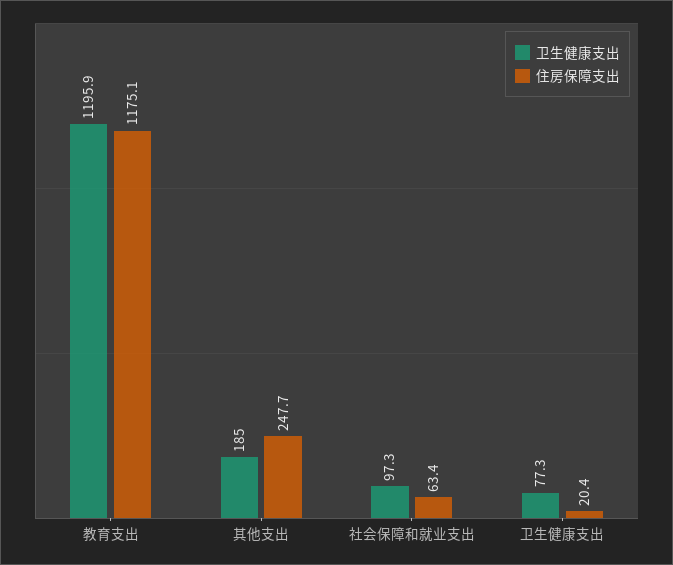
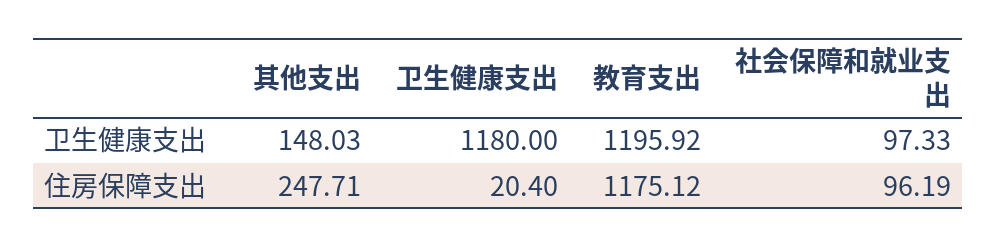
  {
    "卫生健康支出": {
      "教育支出": 1195.92,
-     "其他支出": 185,
+     "其他支出": 148.03,
      "社会保障和就业支出": 97.33,
-     "卫生健康支出": 77.3
+     "卫生健康支出": 1180
    },
    "住房保障支出": {
      "教育支出": 1175.12,
      "其他支出": 247.71,
-     "社会保障和就业支出": 63.4,
+     "社会保障和就业支出": 96.19,
      "卫生健康支出": 20.4
    }
  }

